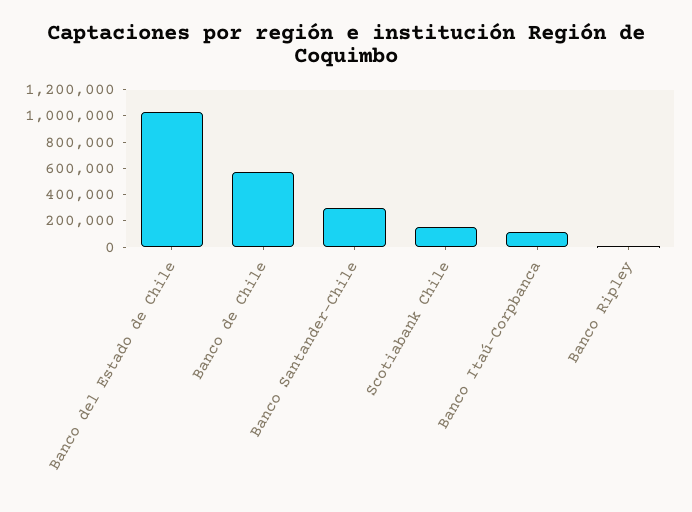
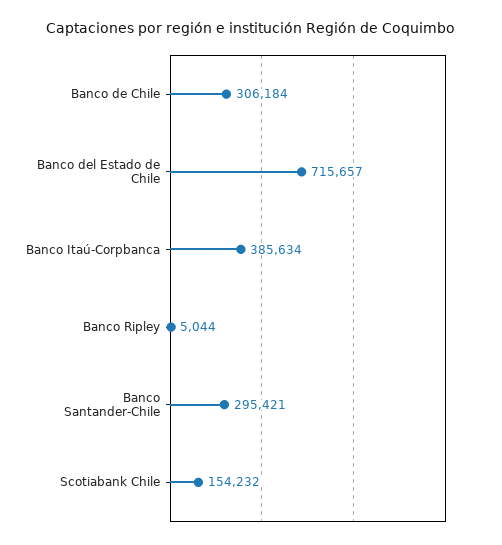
  {
-   "Banco del Estado de Chile": 1000000,
+   "Banco del Estado de Chile": 715657,
-   "Banco de Chile": 600000,
+   "Banco de Chile": 306184,
    "Banco Santander-Chile": 295421,
    "Scotiabank Chile": 154232,
-   "Banco Itaú-Corpbanca": 100000,
+   "Banco Itaú-Corpbanca": 385634,
    "Banco Ripley": 5044
  }

